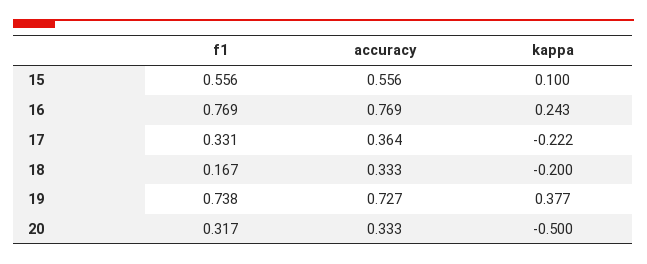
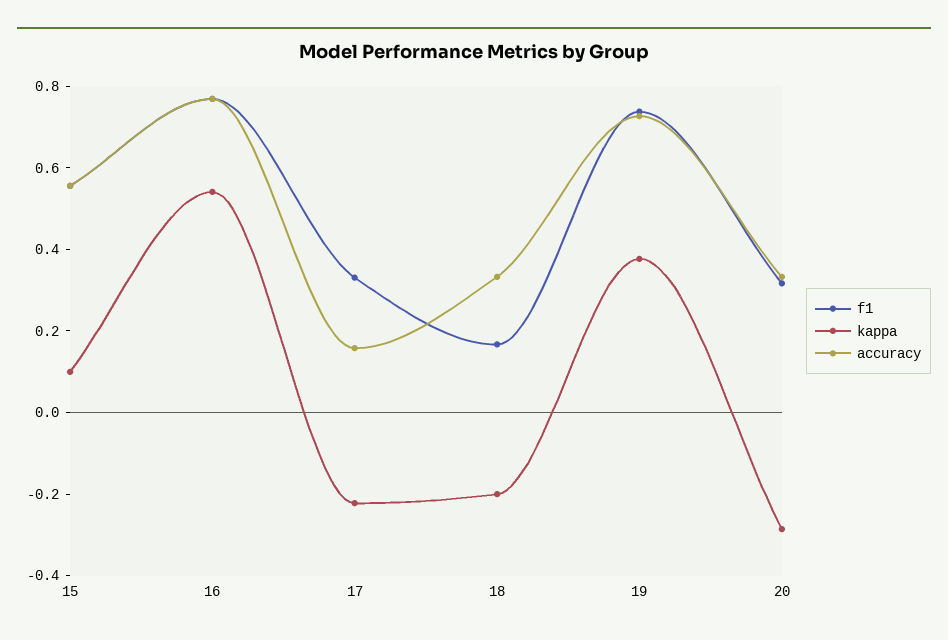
  {
    "f1": {
      "15": 0.556,
      "16": 0.769,
      "17": 0.331,
      "18": 0.167,
      "19": 0.738,
      "20": 0.317
    },
    "accuracy": {
      "15": 0.556,
      "16": 0.769,
-     "17": 0.364,
+     "17": 0.15,
      "18": 0.333,
      "19": 0.727,
      "20": 0.333
    },
    "kappa": {
      "15": 0.1,
-     "16": 0.243,
+     "16": 0.55,
      "17": -0.222,
      "18": -0.2,
      "19": 0.377,
-     "20": -0.5
+     "20": -0.3
    }
  }

